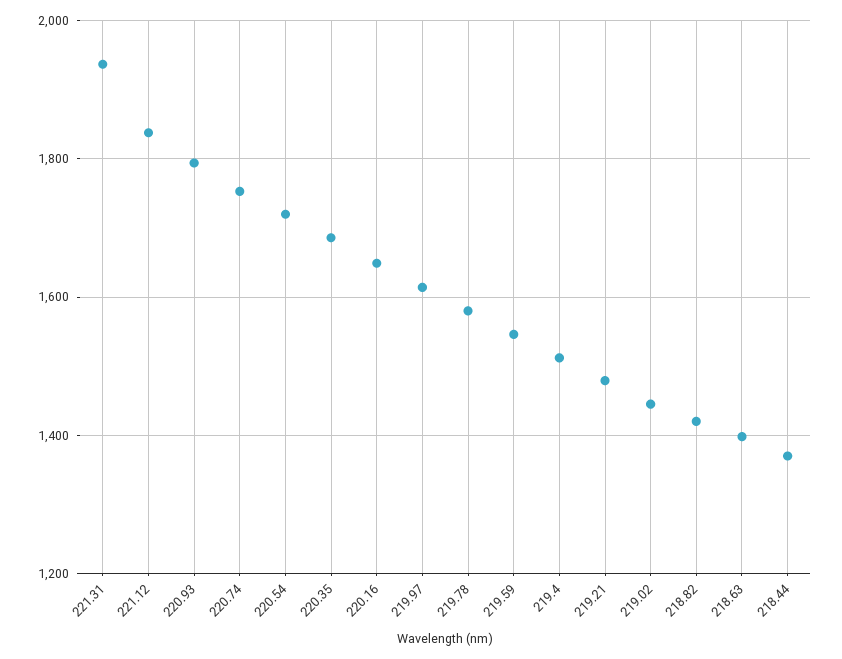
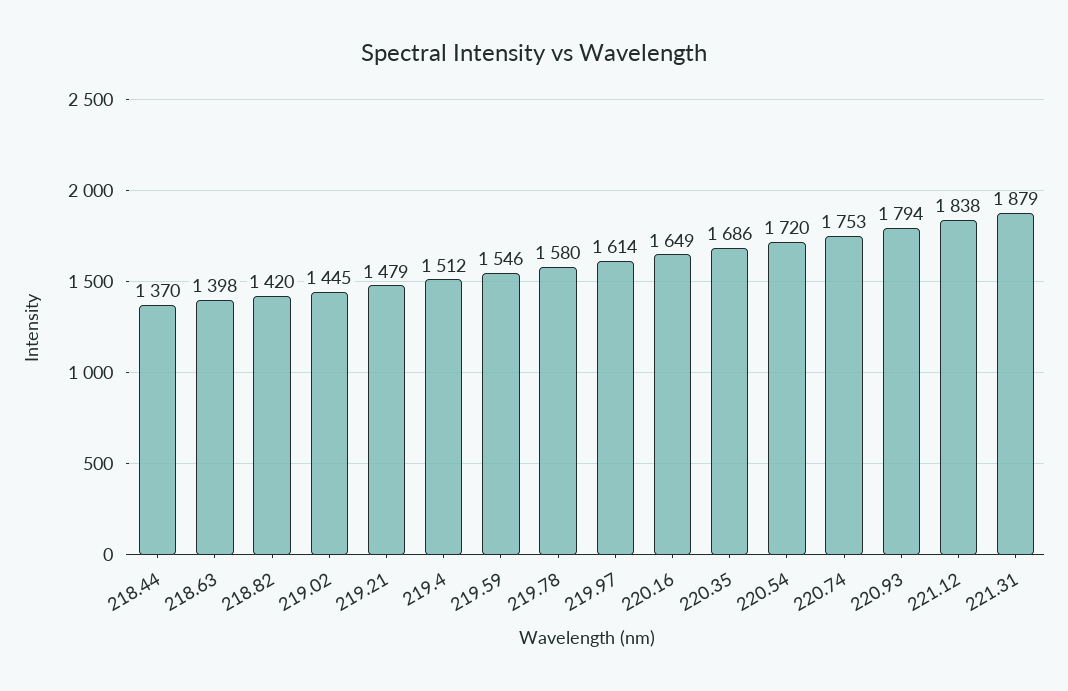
  {
-   "221.31": 1940,
+   "221.31": 1879,
    "221.12": 1838,
    "220.93": 1794,
    "220.74": 1753,
    "220.54": 1720,
    "220.35": 1686,
    "220.16": 1649,
    "219.97": 1614,
    "219.78": 1580,
    "219.59": 1546,
    "219.4": 1512,
    "219.21": 1479,
    "219.02": 1445,
    "218.82": 1420,
    "218.63": 1398,
    "218.44": 1370
  }

